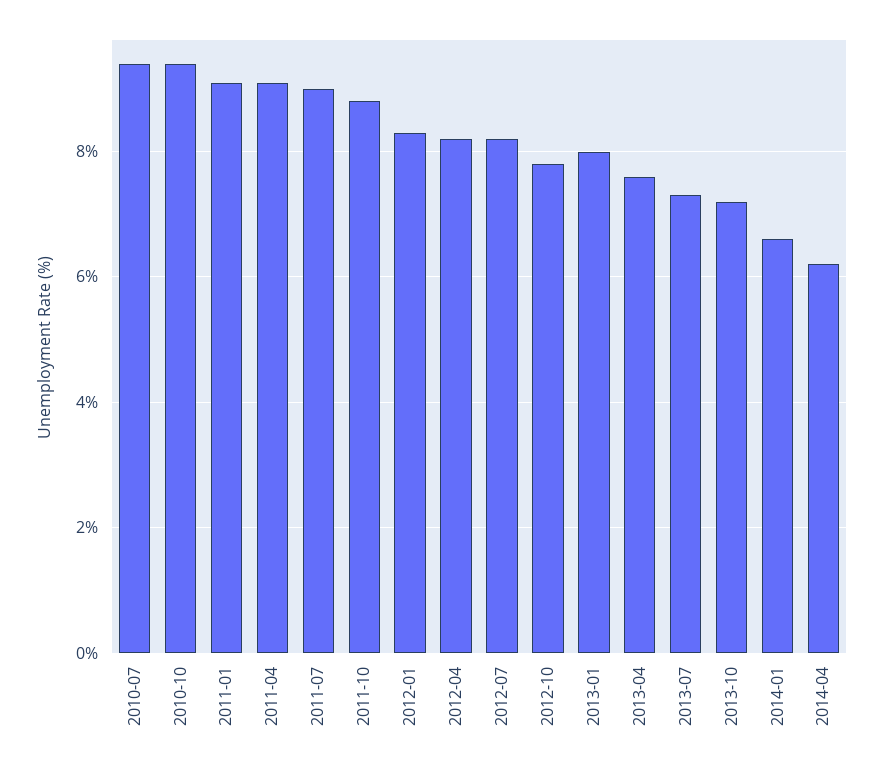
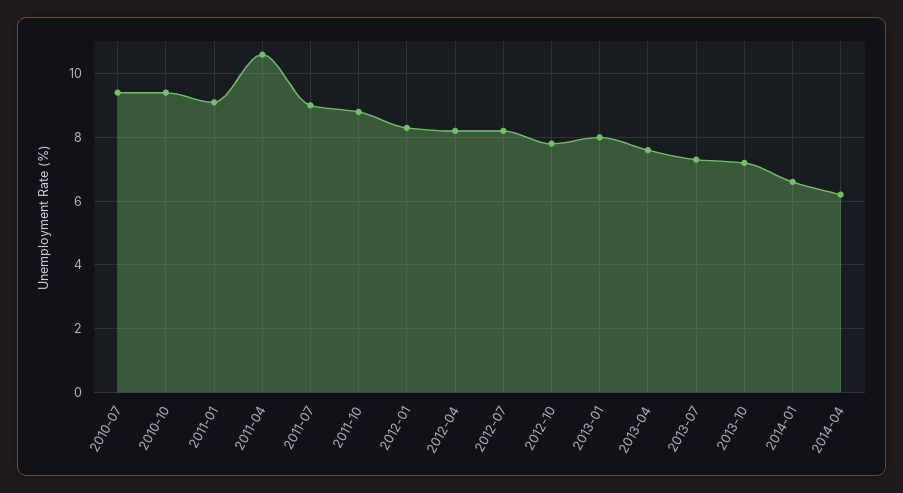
  {
    "2010-07": 9.5,
    "2010-10": 9.5,
    "2011-01": 9,
-   "2011-04": 9,
+   "2011-04": 10.5,
    "2011-07": 9,
    "2011-10": 9,
    "2012-01": 8.5,
    "2012-04": 8,
    "2012-07": 8,
    "2012-10": 8,
    "2013-01": 8,
    "2013-04": 7.5,
    "2013-07": 7.5,
    "2013-10": 7,
    "2014-01": 6.5,
    "2014-04": 6
  }

